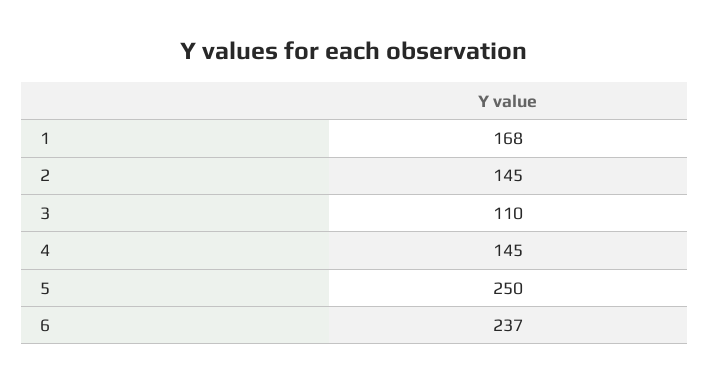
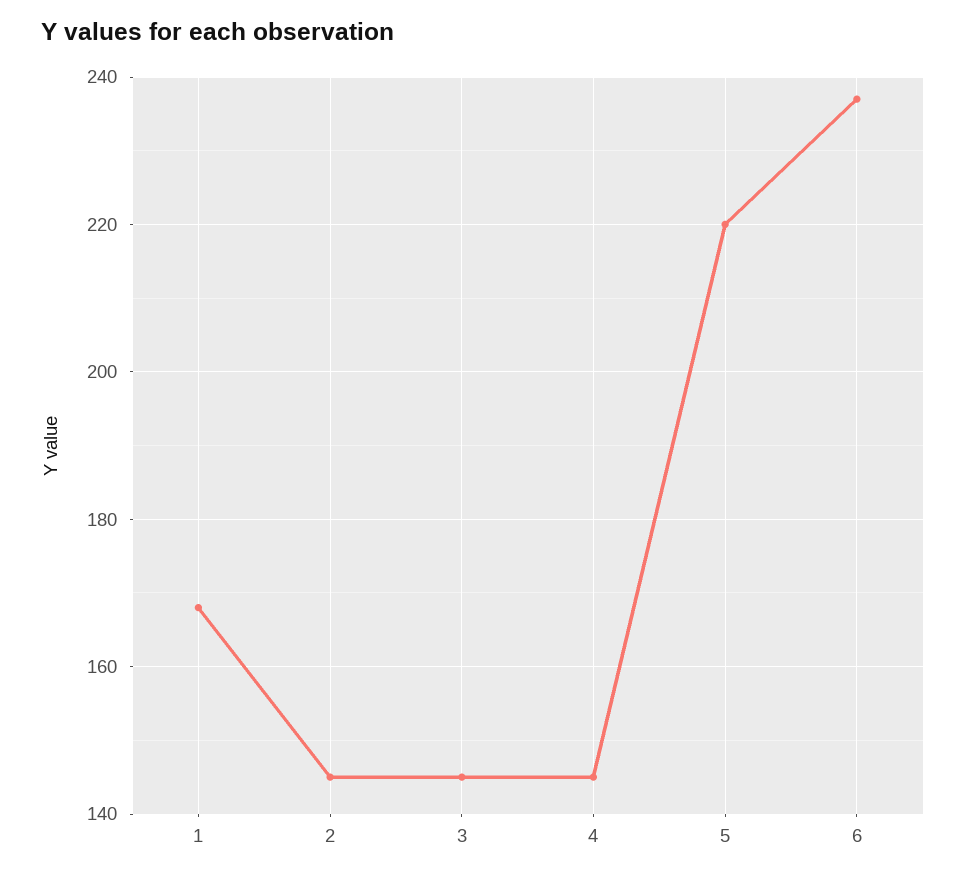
  {
    "1": 168,
    "2": 145,
-   "3": 110,
+   "3": 145,
    "4": 145,
-   "5": 250,
+   "5": 220,
    "6": 237
  }

